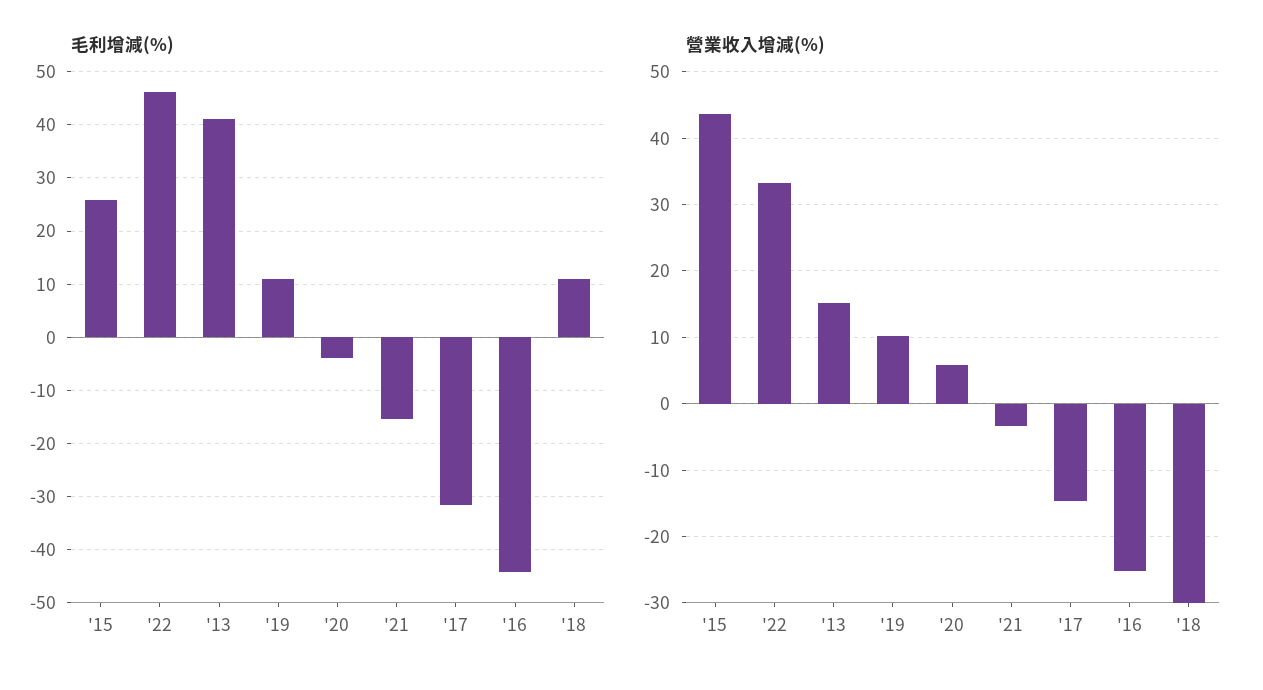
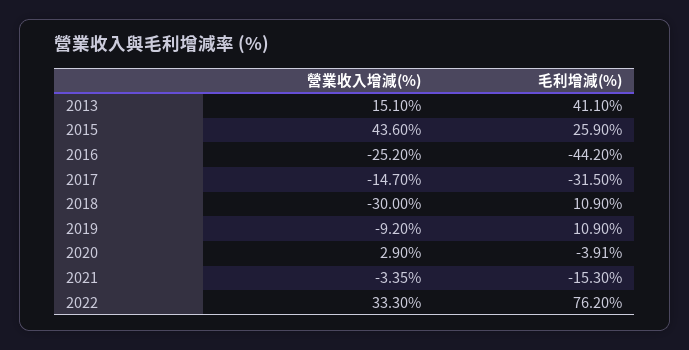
  {
    "毛利增減(%)": {
      "'15": 25.9,
-     "'22": 46,
+     "'22": 76.2,
      "'13": 41.1,
      "'19": 10.9,
      "'20": -3.91,
      "'21": -15.3,
      "'17": -31.5,
      "'16": -44.2,
      "'18": 10.9
    },
    "營業收入增減(%)": {
      "'15": 43.6,
      "'22": 33.3,
      "'13": 15.1,
-     "'19": 10,
+     "'19": -9.2,
-     "'20": 6,
+     "'20": 2.9,
      "'21": -3.35,
      "'17": -14.7,
      "'16": -25.2,
      "'18": -30
    }
  }

